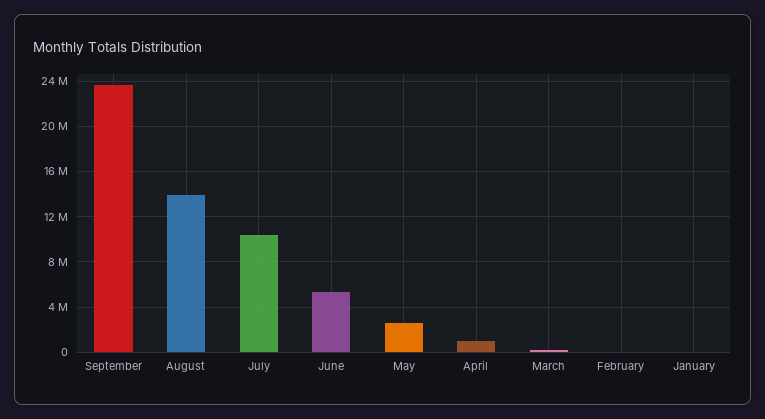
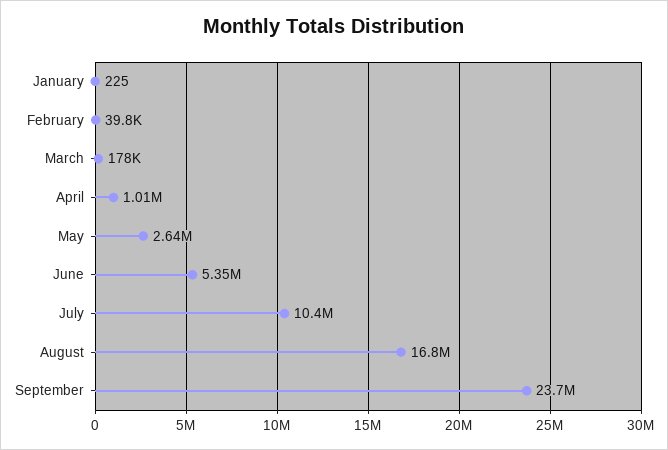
  {
    "September": 23700000,
-   "August": 14000000,
+   "August": 16800000,
    "July": 10400000,
    "June": 5350000,
    "May": 2640000,
    "April": 1010000,
    "March": 178000,
    "February": 39800,
    "January": 225
  }

